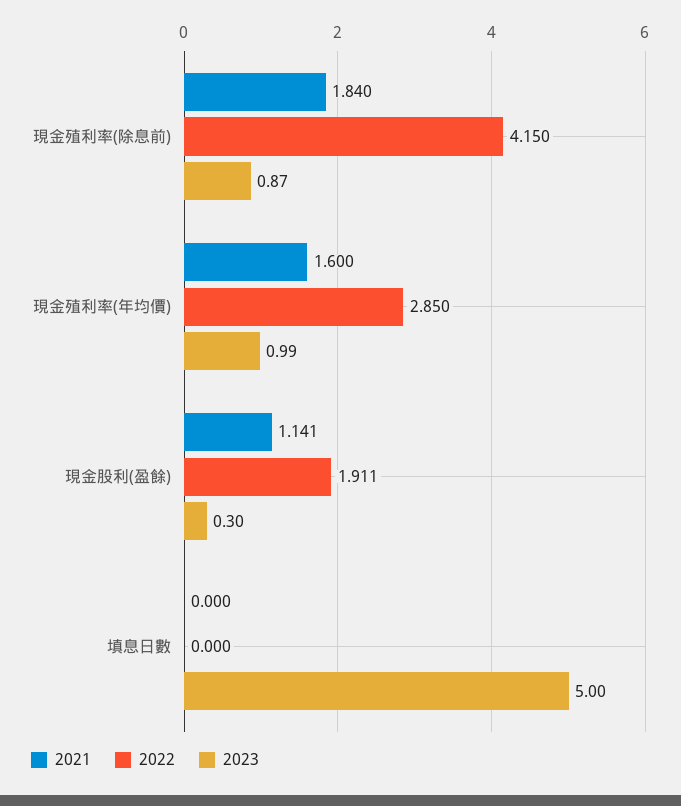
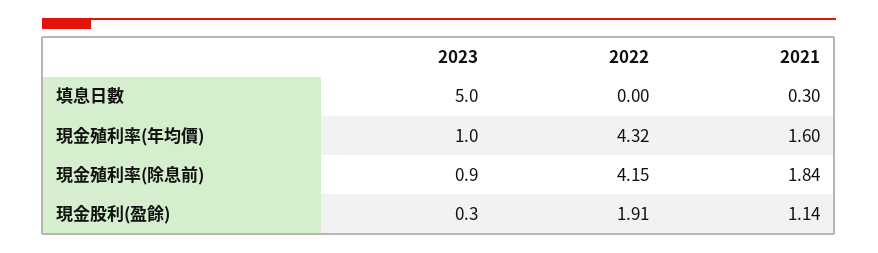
  {
    "2021": {
      "現金殖利率(除息前)": 1.84,
      "現金殖利率(年均價)": 1.6,
      "現金股利(盈餘)": 1.141,
-     "填息日數": 0
+     "填息日數": 0.3
    },
    "2022": {
      "現金殖利率(除息前)": 4.15,
-     "現金殖利率(年均價)": 2.85,
+     "現金殖利率(年均價)": 4.32,
      "現金股利(盈餘)": 1.911,
      "填息日數": 0
    },
    "2023": {
      "現金殖利率(除息前)": 0.87,
      "現金殖利率(年均價)": 0.99,
      "現金股利(盈餘)": 0.3,
      "填息日數": 5
    }
  }

